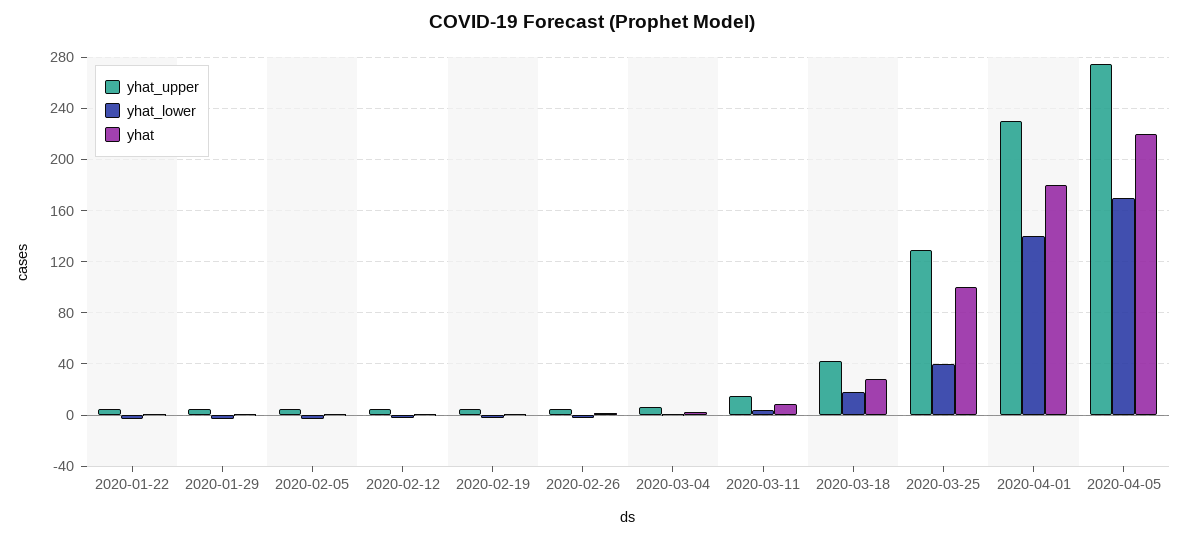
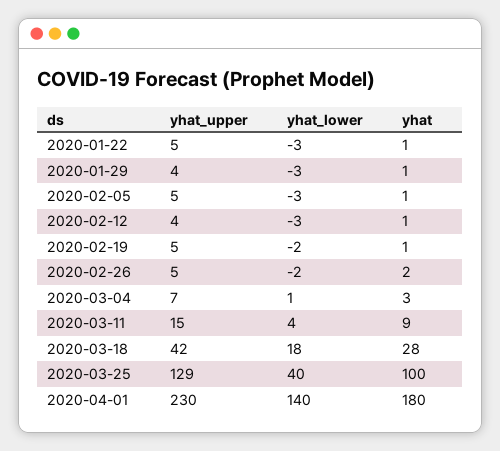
  {
    "yhat_upper": {
      "2020-01-22": 5,
      "2020-01-29": 4,
      "2020-02-05": 5,
      "2020-02-12": 4,
      "2020-02-19": 5,
      "2020-02-26": 5,
      "2020-03-04": 7,
      "2020-03-11": 15,
      "2020-03-18": 42,
      "2020-03-25": 129,
-     "2020-04-01": 230,
+     "2020-04-01": 230
-     "2020-04-05": 275
    },
    "yhat_lower": {
      "2020-01-22": -3,
      "2020-01-29": -3,
      "2020-02-05": -3,
      "2020-02-12": -3,
      "2020-02-19": -2,
      "2020-02-26": -2,
      "2020-03-04": 1,
      "2020-03-11": 4,
      "2020-03-18": 18,
      "2020-03-25": 40,
-     "2020-04-01": 140,
+     "2020-04-01": 140
-     "2020-04-05": 170
    },
    "yhat": {
      "2020-01-22": 1,
      "2020-01-29": 1,
      "2020-02-05": 1,
      "2020-02-12": 1,
      "2020-02-19": 1,
      "2020-02-26": 2,
      "2020-03-04": 3,
      "2020-03-11": 9,
      "2020-03-18": 28,
      "2020-03-25": 100,
-     "2020-04-01": 180,
+     "2020-04-01": 180
-     "2020-04-05": 220
    }
  }

